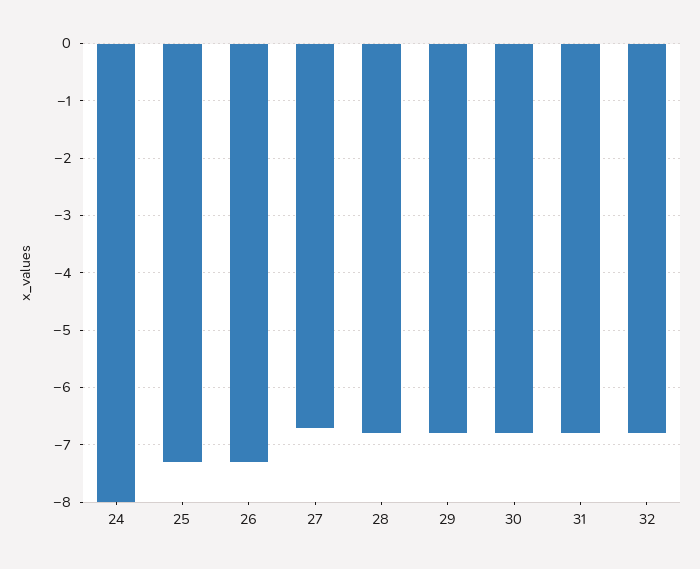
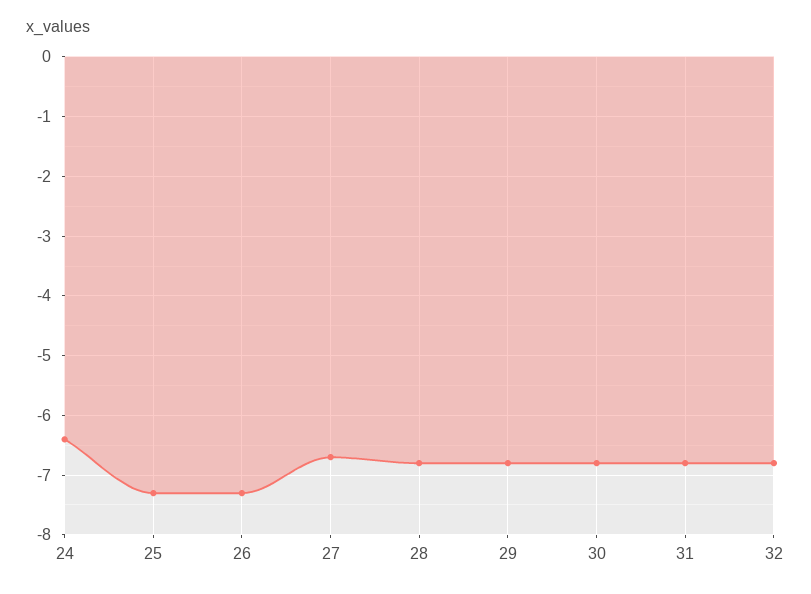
  {
-   "24": -8,
+   "24": -6.5,
    "25": -7.5,
    "26": -7.5,
    "27": -6.5,
    "28": -7,
    "29": -7,
    "30": -7,
    "31": -7,
    "32": -7
  }

